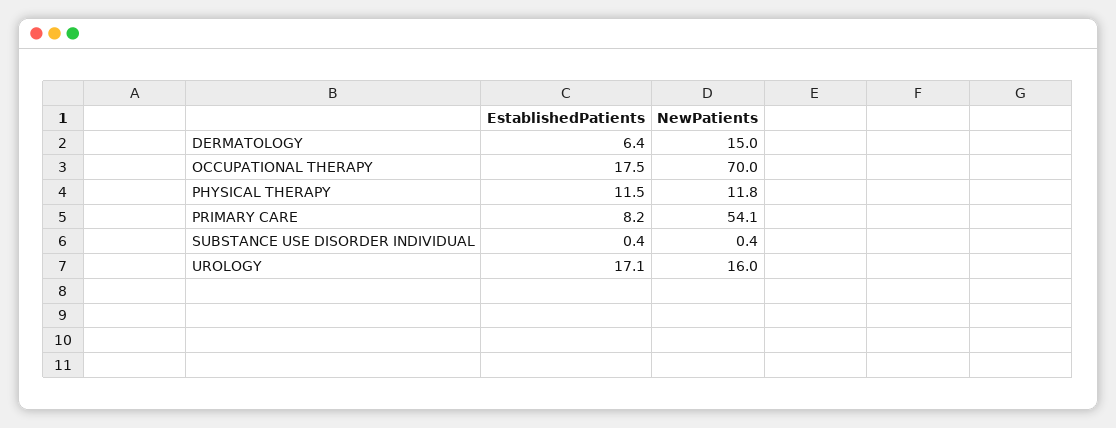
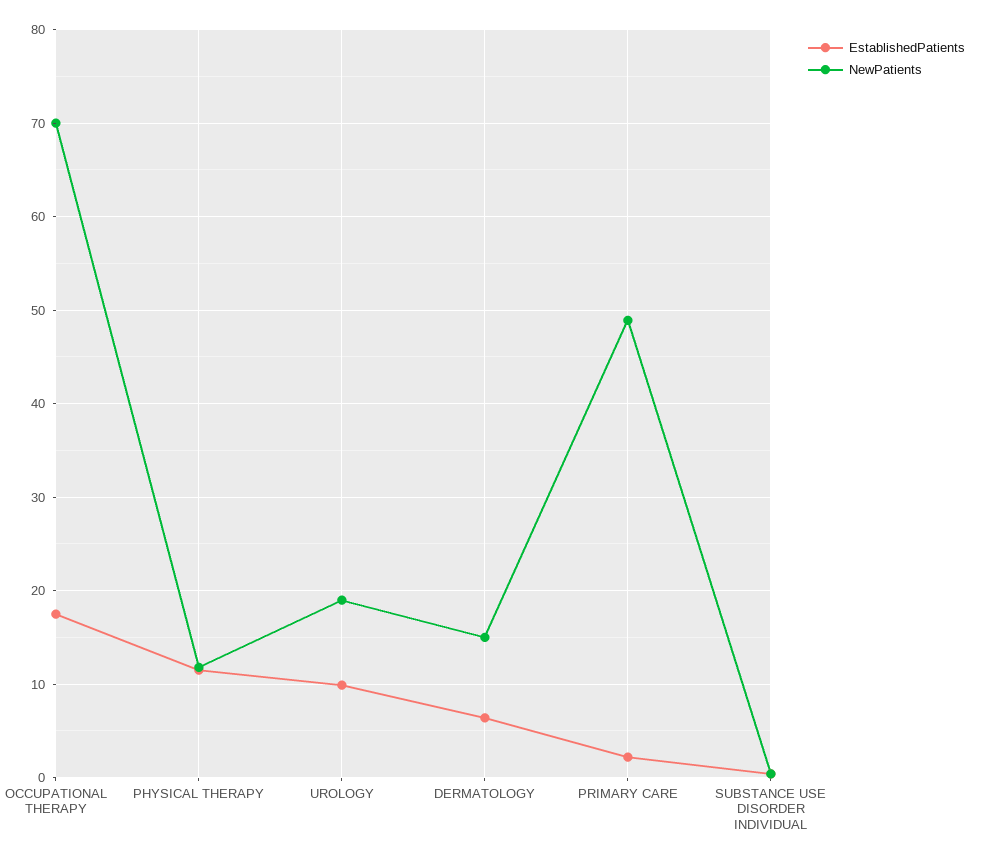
  {
    "EstablishedPatients": {
      "DERMATOLOGY": 6.4,
      "OCCUPATIONAL THERAPY": 17.5,
      "PHYSICAL THERAPY": 11.5,
-     "PRIMARY CARE": 8.2,
+     "PRIMARY CARE": 2,
      "SUBSTANCE USE DISORDER INDIVIDUAL": 0.4,
-     "UROLOGY": 17.1
+     "UROLOGY": 10
    },
    "NewPatients": {
      "DERMATOLOGY": 15,
      "OCCUPATIONAL THERAPY": 70,
      "PHYSICAL THERAPY": 11.8,
-     "PRIMARY CARE": 54.1,
+     "PRIMARY CARE": 49,
      "SUBSTANCE USE DISORDER INDIVIDUAL": 0.4,
-     "UROLOGY": 16
+     "UROLOGY": 19
    }
  }

